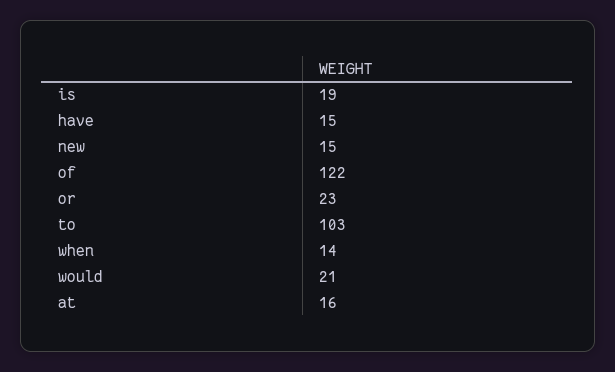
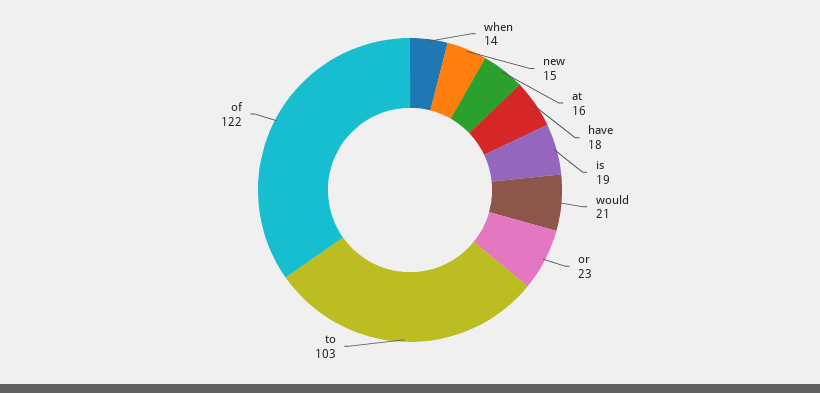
  {
    "is": 19,
-   "have": 15,
+   "have": 18,
    "new": 15,
    "of": 122,
    "or": 23,
    "to": 103,
    "when": 14,
    "would": 21,
    "at": 16
  }

